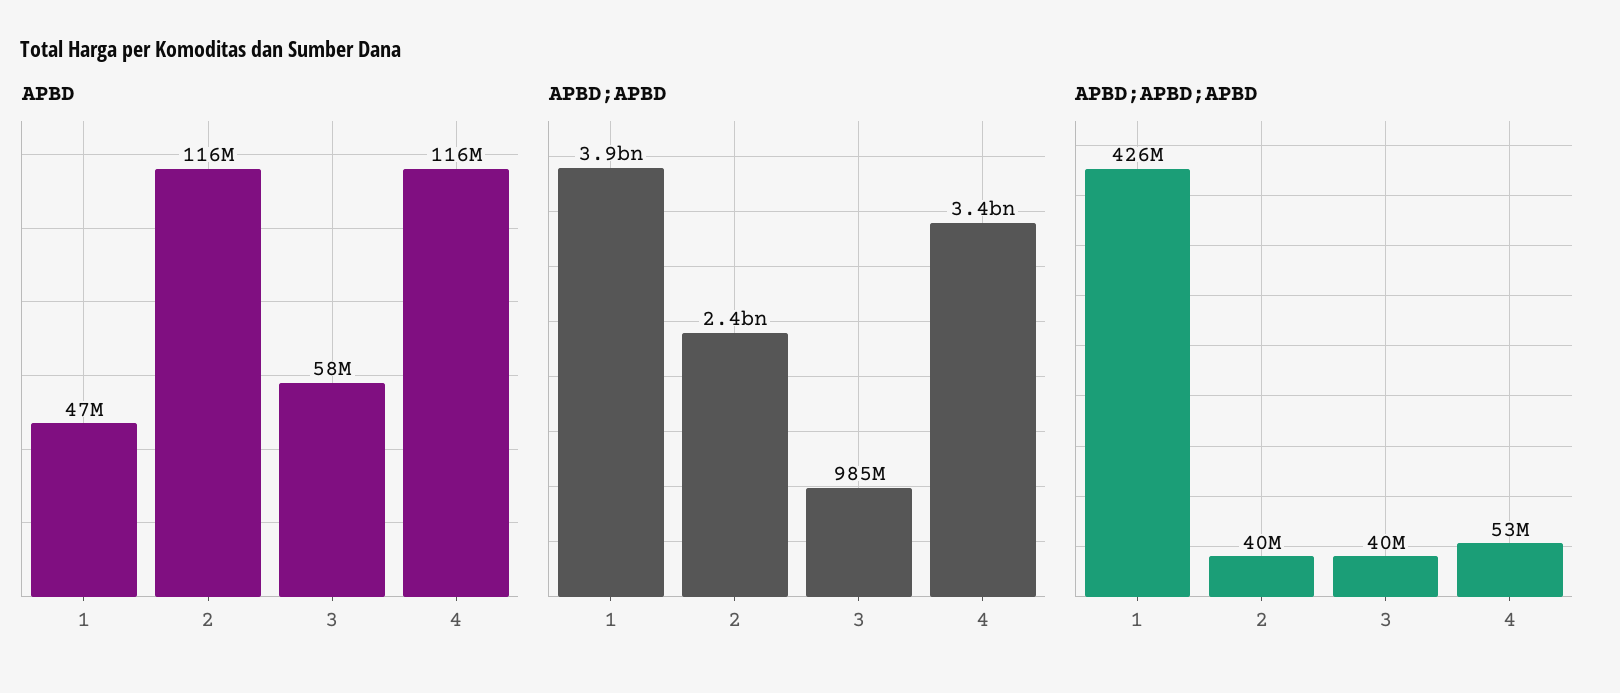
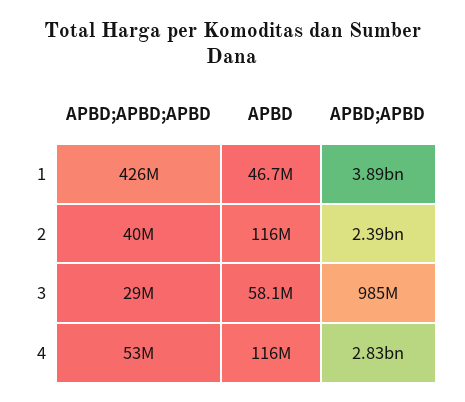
  {
    "APBD": {
      "1": 46700000,
      "2": 116000000,
      "3": 58100000,
      "4": 116000000
    },
    "APBD;APBD": {
      "1": 3890000000,
      "2": 2390000000,
      "3": 985000000,
-     "4": 3400000000
+     "4": 2830000000
    },
    "APBD;APBD;APBD": {
      "1": 426000000,
      "2": 40000000,
-     "3": 40000000,
+     "3": 29000000,
      "4": 53000000
    }
  }

